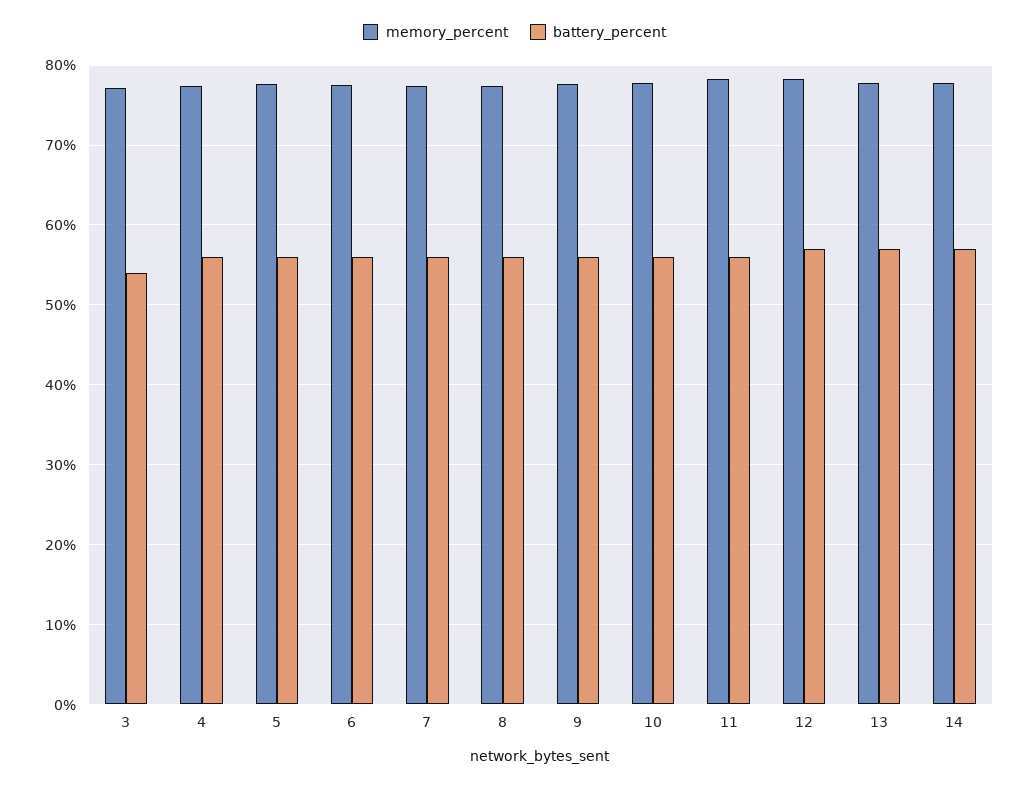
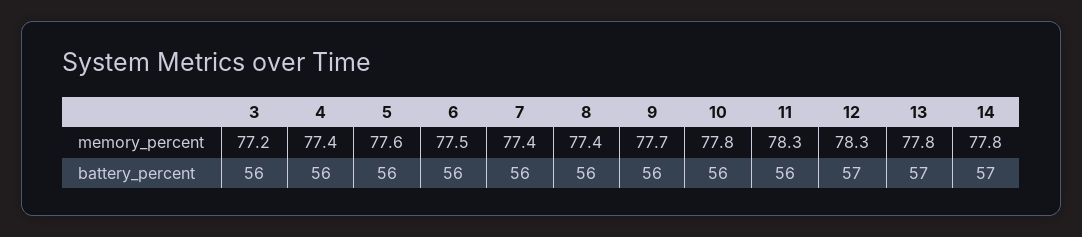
  {
    "memory_percent": {
      "3": 77.2,
      "4": 77.4,
      "5": 77.6,
      "6": 77.5,
      "7": 77.4,
      "8": 77.4,
      "9": 77.7,
      "10": 77.8,
      "11": 78.3,
      "12": 78.3,
      "13": 77.8,
      "14": 77.8
    },
    "battery_percent": {
-     "3": 54,
+     "3": 56,
      "4": 56,
      "5": 56,
      "6": 56,
      "7": 56,
      "8": 56,
      "9": 56,
      "10": 56,
      "11": 56,
      "12": 57,
      "13": 57,
      "14": 57
    }
  }

